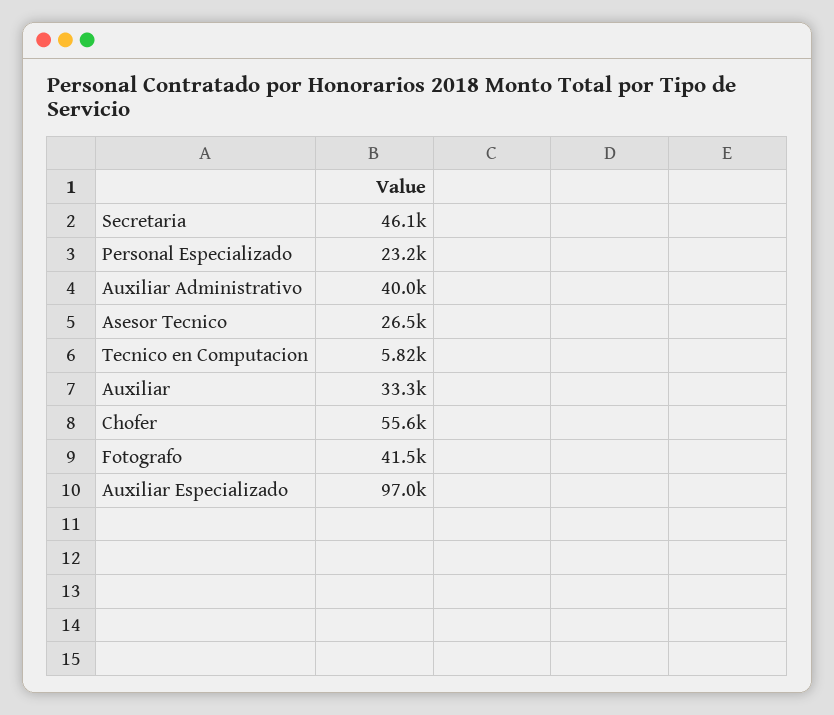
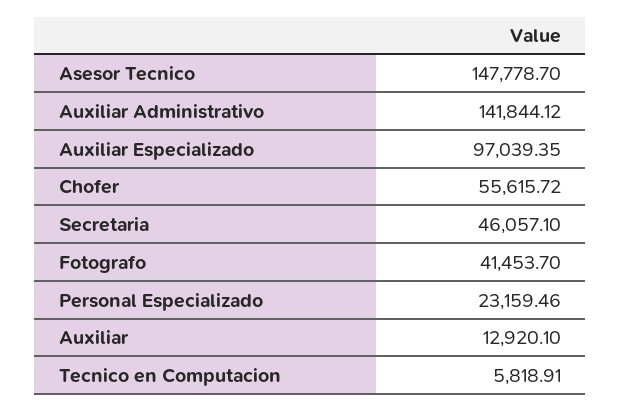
  {
    "Secretaria": 46057.1,
    "Personal Especializado": 23159.46,
-   "Auxiliar Administrativo": 40000,
+   "Auxiliar Administrativo": 141844.12,
-   "Asesor Tecnico": 26500,
+   "Asesor Tecnico": 147778.7,
    "Tecnico en Computacion": 5818.91,
-   "Auxiliar": 33300,
+   "Auxiliar": 12920.1,
    "Chofer": 55615.72,
    "Fotografo": 41453.7,
    "Auxiliar Especializado": 97039.35
  }

